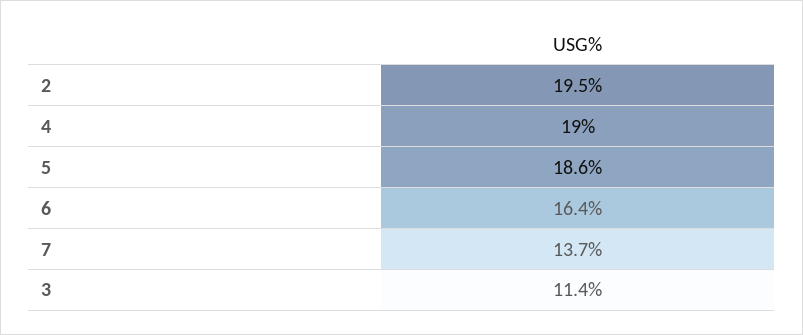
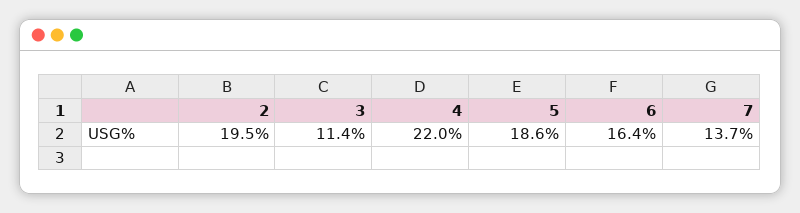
  {
    "2": 19.5,
-   "4": 19,
+   "4": 22,
    "5": 18.6,
    "6": 16.4,
    "7": 13.7,
    "3": 11.4
  }

